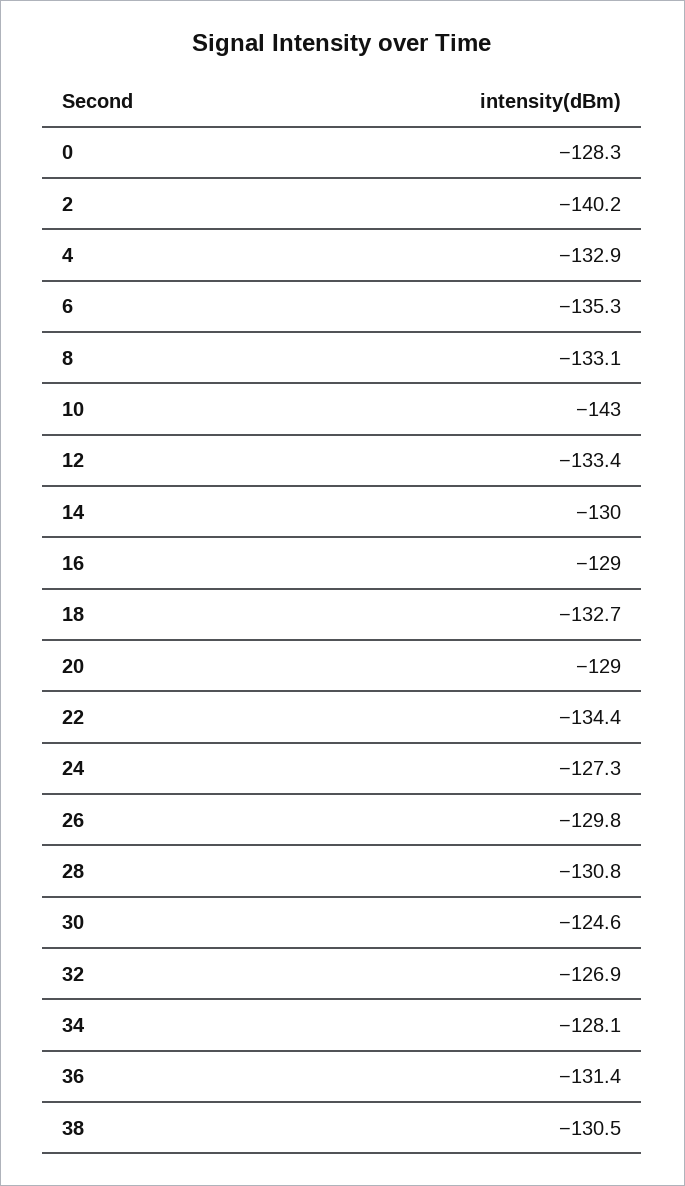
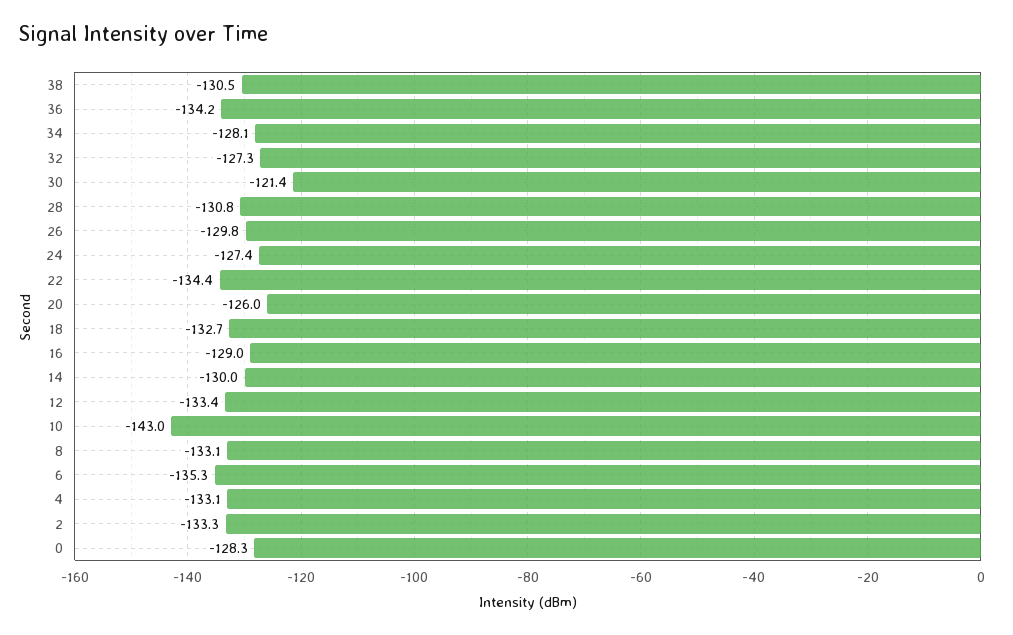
  {
    "0": -128.3,
-   "2": -140.2,
+   "2": -133.3,
-   "4": -132.9,
+   "4": -133.1,
    "6": -135.3,
    "8": -133.1,
    "10": -143,
    "12": -133.4,
    "14": -130,
    "16": -129,
    "18": -132.7,
-   "20": -129,
+   "20": -126,
    "22": -134.4,
-   "24": -127.3,
+   "24": -127.4,
    "26": -129.8,
    "28": -130.8,
-   "30": -124.6,
+   "30": -121.4,
-   "32": -126.9,
+   "32": -127.3,
    "34": -128.1,
-   "36": -131.4,
+   "36": -134.2,
    "38": -130.5
  }

